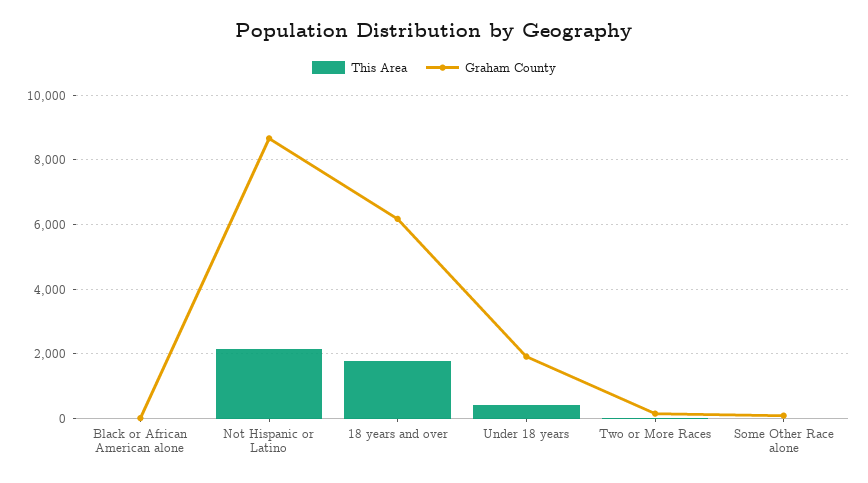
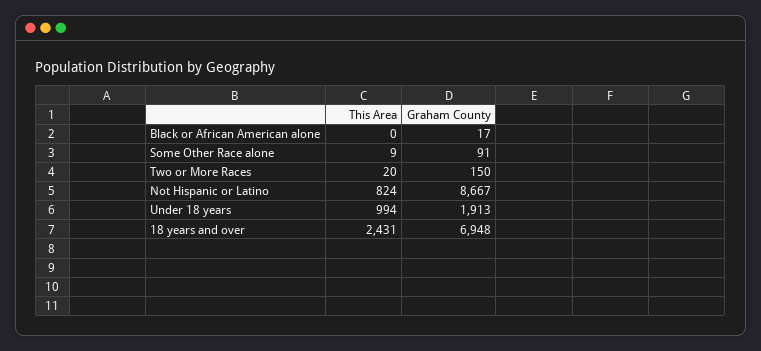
  {
    "This Area": {
      "Black or African American alone": 0,
-     "Not Hispanic or Latino": 2200,
+     "Not Hispanic or Latino": 824,
-     "18 years and over": 1800,
+     "18 years and over": 2431,
-     "Under 18 years": 400,
+     "Under 18 years": 994,
      "Two or More Races": 20,
      "Some Other Race alone": 9
    },
    "Graham County": {
      "Black or African American alone": 17,
      "Not Hispanic or Latino": 8667,
-     "18 years and over": 6200,
+     "18 years and over": 6948,
      "Under 18 years": 1913,
      "Two or More Races": 150,
      "Some Other Race alone": 91
    }
  }

